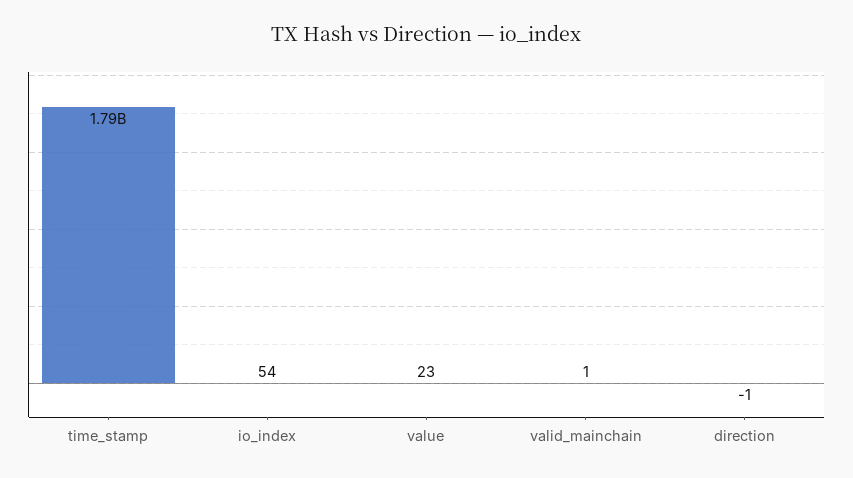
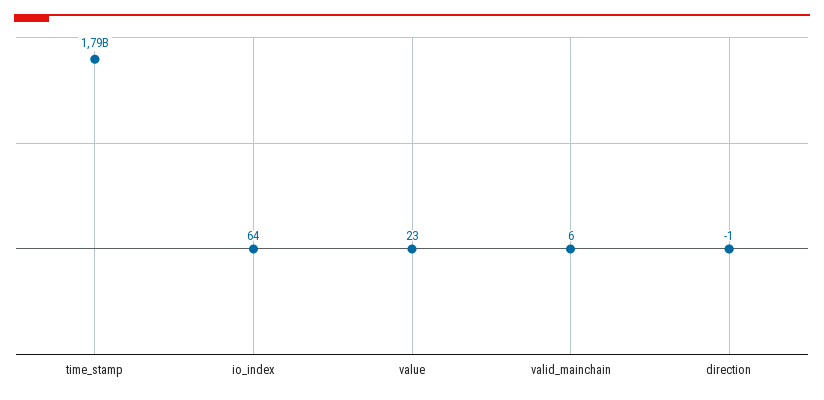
  {
    "time_stamp": 1790000000,
-   "io_index": 54,
+   "io_index": 64,
    "value": 23,
-   "valid_mainchain": 1,
+   "valid_mainchain": 6,
    "direction": -1
  }

